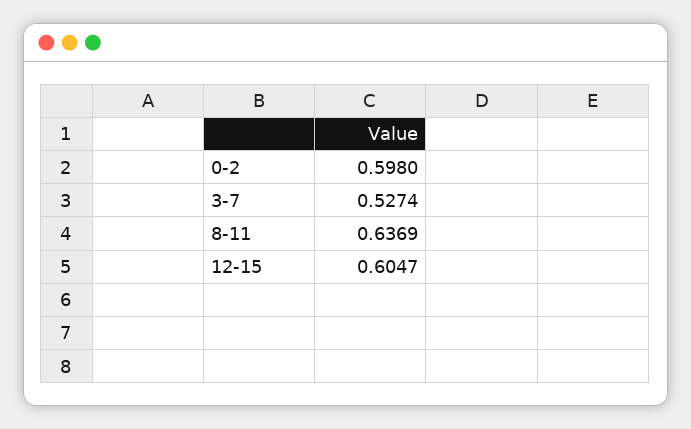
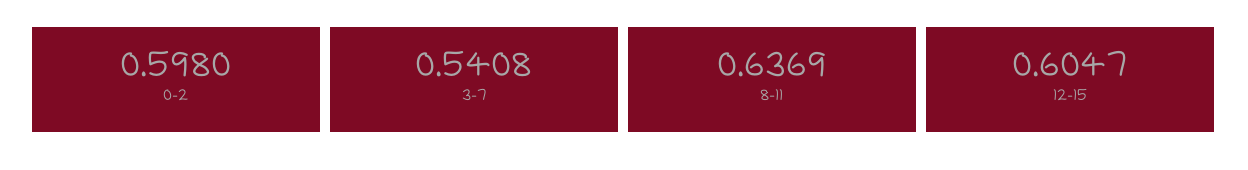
  {
    "0-2": 0.598,
-   "3-7": 0.5274,
+   "3-7": 0.5408,
    "8-11": 0.6369,
    "12-15": 0.6047
  }

